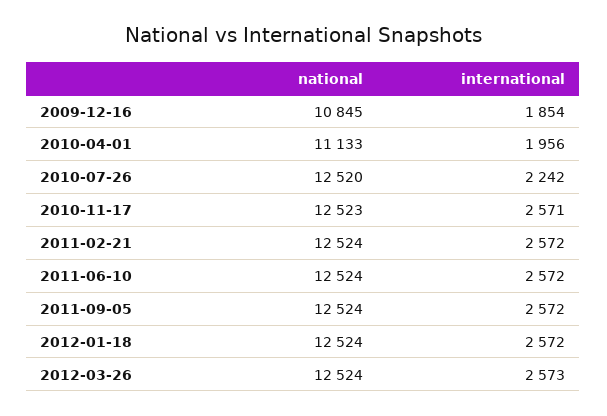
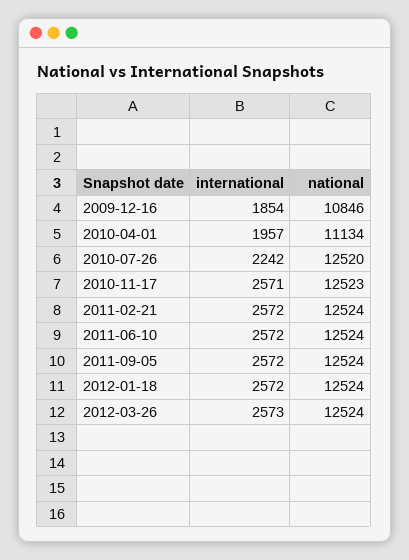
  {
    "national": {
-     "2009-12-16": 10845,
+     "2009-12-16": 10846,
-     "2010-04-01": 11133,
+     "2010-04-01": 11134,
      "2010-07-26": 12520,
      "2010-11-17": 12523,
      "2011-02-21": 12524,
      "2011-06-10": 12524,
      "2011-09-05": 12524,
      "2012-01-18": 12524,
      "2012-03-26": 12524
    },
    "international": {
      "2009-12-16": 1854,
-     "2010-04-01": 1956,
+     "2010-04-01": 1957,
      "2010-07-26": 2242,
      "2010-11-17": 2571,
      "2011-02-21": 2572,
      "2011-06-10": 2572,
      "2011-09-05": 2572,
      "2012-01-18": 2572,
      "2012-03-26": 2573
    }
  }

